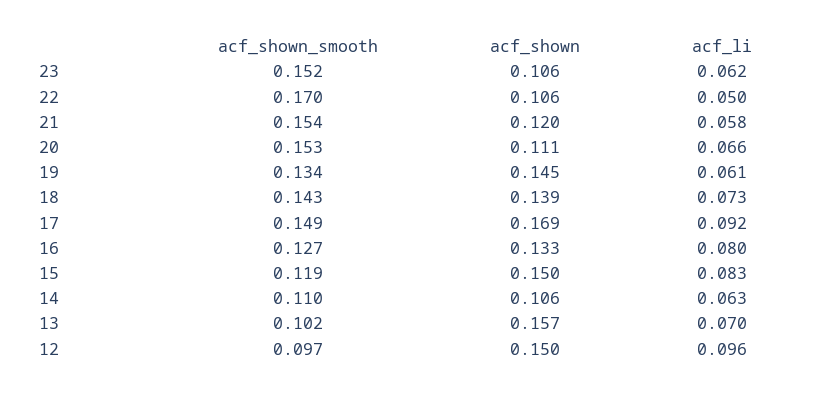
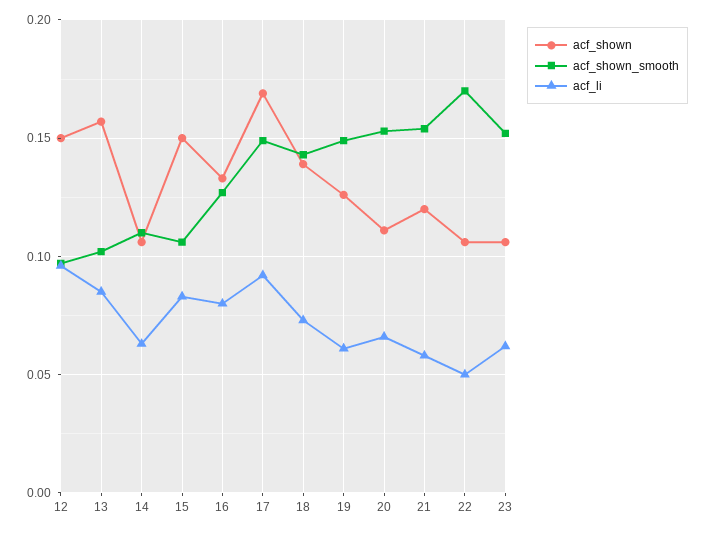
  {
    "acf_shown_smooth": {
      "23": 0.152,
      "22": 0.17,
      "21": 0.154,
      "20": 0.153,
-     "19": 0.134,
+     "19": 0.15,
      "18": 0.143,
      "17": 0.149,
      "16": 0.127,
-     "15": 0.119,
+     "15": 0.105,
      "14": 0.11,
      "13": 0.102,
      "12": 0.097
    },
    "acf_shown": {
      "23": 0.106,
      "22": 0.106,
      "21": 0.12,
      "20": 0.111,
-     "19": 0.145,
+     "19": 0.125,
      "18": 0.139,
      "17": 0.169,
      "16": 0.133,
      "15": 0.15,
      "14": 0.106,
      "13": 0.157,
      "12": 0.15
    },
    "acf_li": {
      "23": 0.062,
      "22": 0.05,
      "21": 0.058,
      "20": 0.066,
      "19": 0.061,
      "18": 0.073,
      "17": 0.092,
      "16": 0.08,
      "15": 0.083,
      "14": 0.063,
-     "13": 0.07,
+     "13": 0.085,
      "12": 0.096
    }
  }

